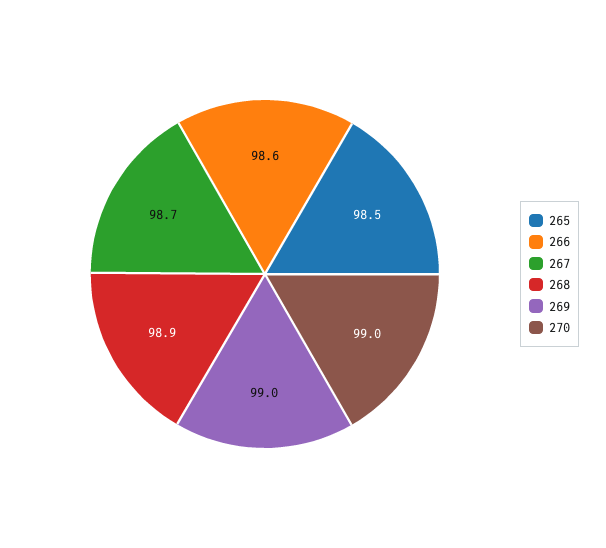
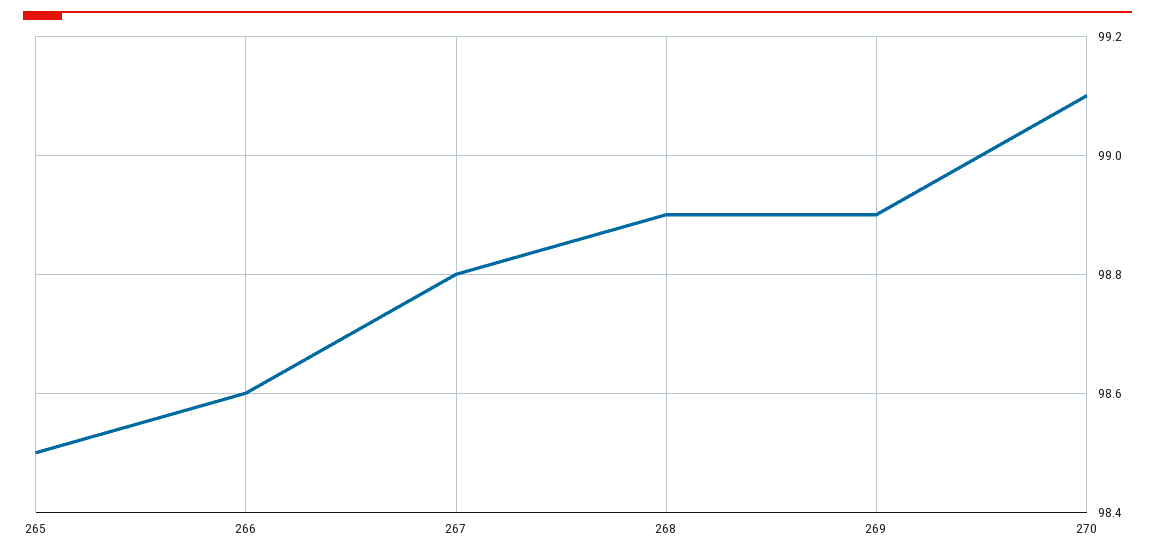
  {
    "265": 98.5,
    "266": 98.6,
-   "267": 98.7,
+   "267": 98.8,
    "268": 98.9,
-   "269": 99,
+   "269": 98.9,
-   "270": 99
+   "270": 99.1
  }

